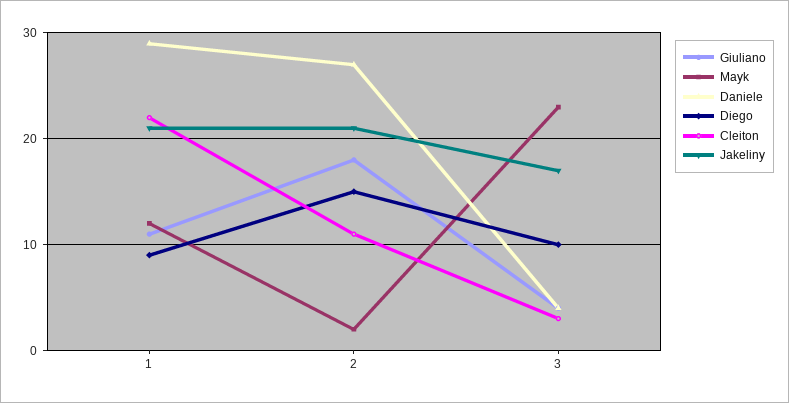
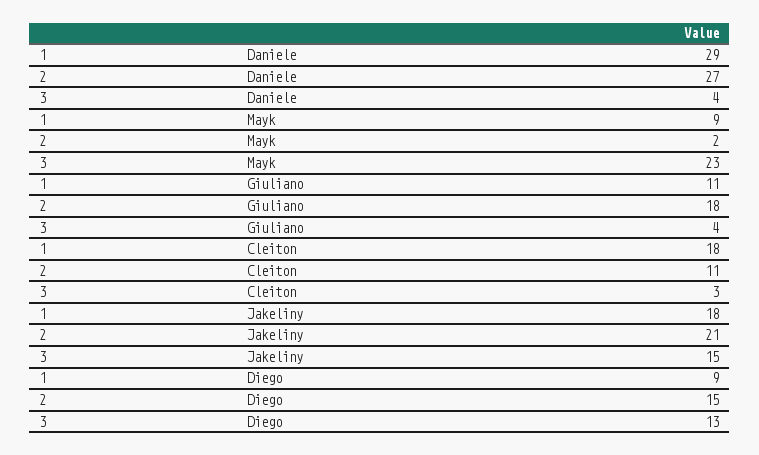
  {
    "Giuliano": {
      "1": 11,
      "2": 18,
      "3": 4
    },
    "Mayk": {
-     "1": 12,
+     "1": 9,
      "2": 2,
      "3": 23
    },
    "Daniele": {
      "1": 29,
      "2": 27,
      "3": 4
    },
    "Diego": {
      "1": 9,
      "2": 15,
-     "3": 10
+     "3": 13
    },
    "Cleiton": {
-     "1": 22,
+     "1": 18,
      "2": 11,
      "3": 3
    },
    "Jakeliny": {
-     "1": 21,
+     "1": 18,
      "2": 21,
-     "3": 17
+     "3": 15
    }
  }

